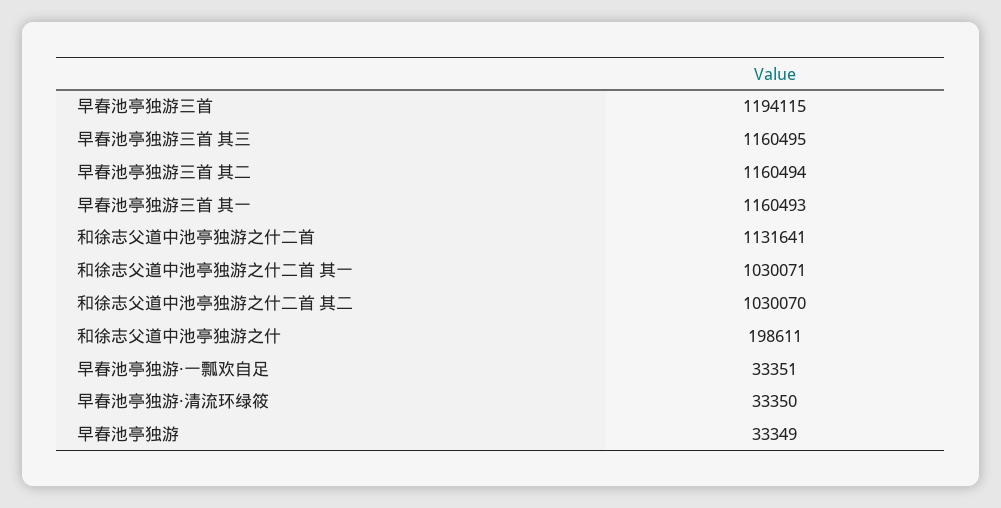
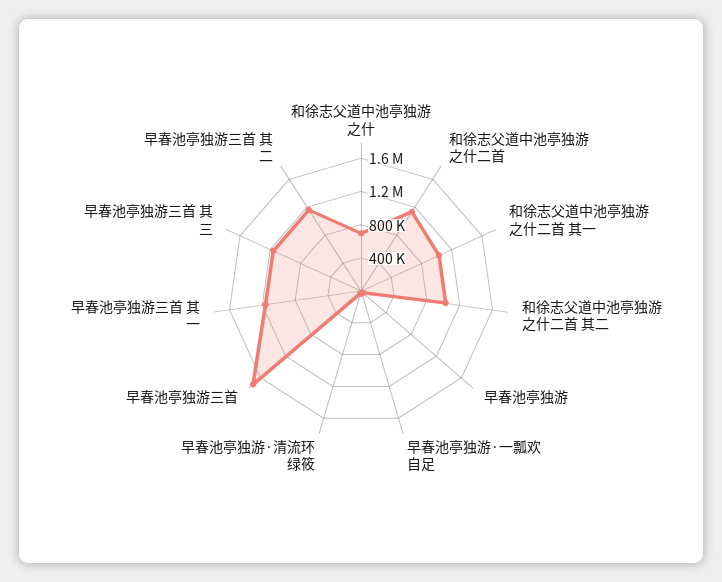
  {
-   "早春池亭独游三首": 1194115,
+   "早春池亭独游三首": 1700000,
    "早春池亭独游三首 其三": 1160495,
    "早春池亭独游三首 其二": 1160494,
    "早春池亭独游三首 其一": 1160493,
    "和徐志父道中池亭独游之什二首": 1131641,
    "和徐志父道中池亭独游之什二首 其一": 1030071,
    "和徐志父道中池亭独游之什二首 其二": 1030070,
-   "和徐志父道中池亭独游之什": 198611,
+   "和徐志父道中池亭独游之什": 700000,
    "早春池亭独游·一瓢欢自足": 33351,
    "早春池亭独游·清流环绿筱": 33350,
    "早春池亭独游": 33349
  }

